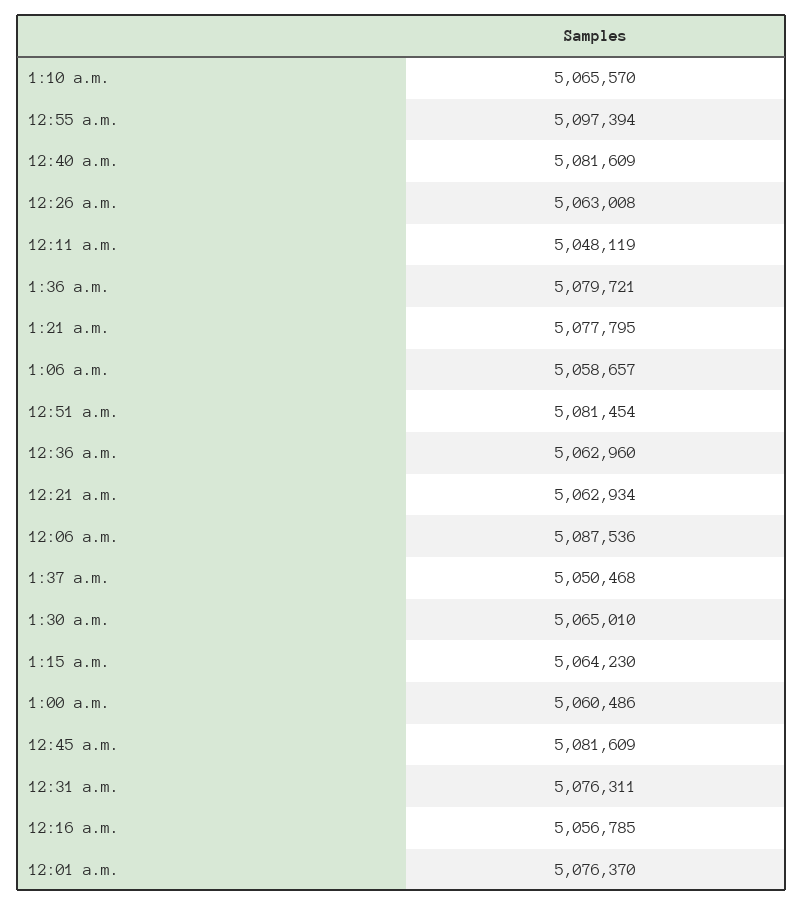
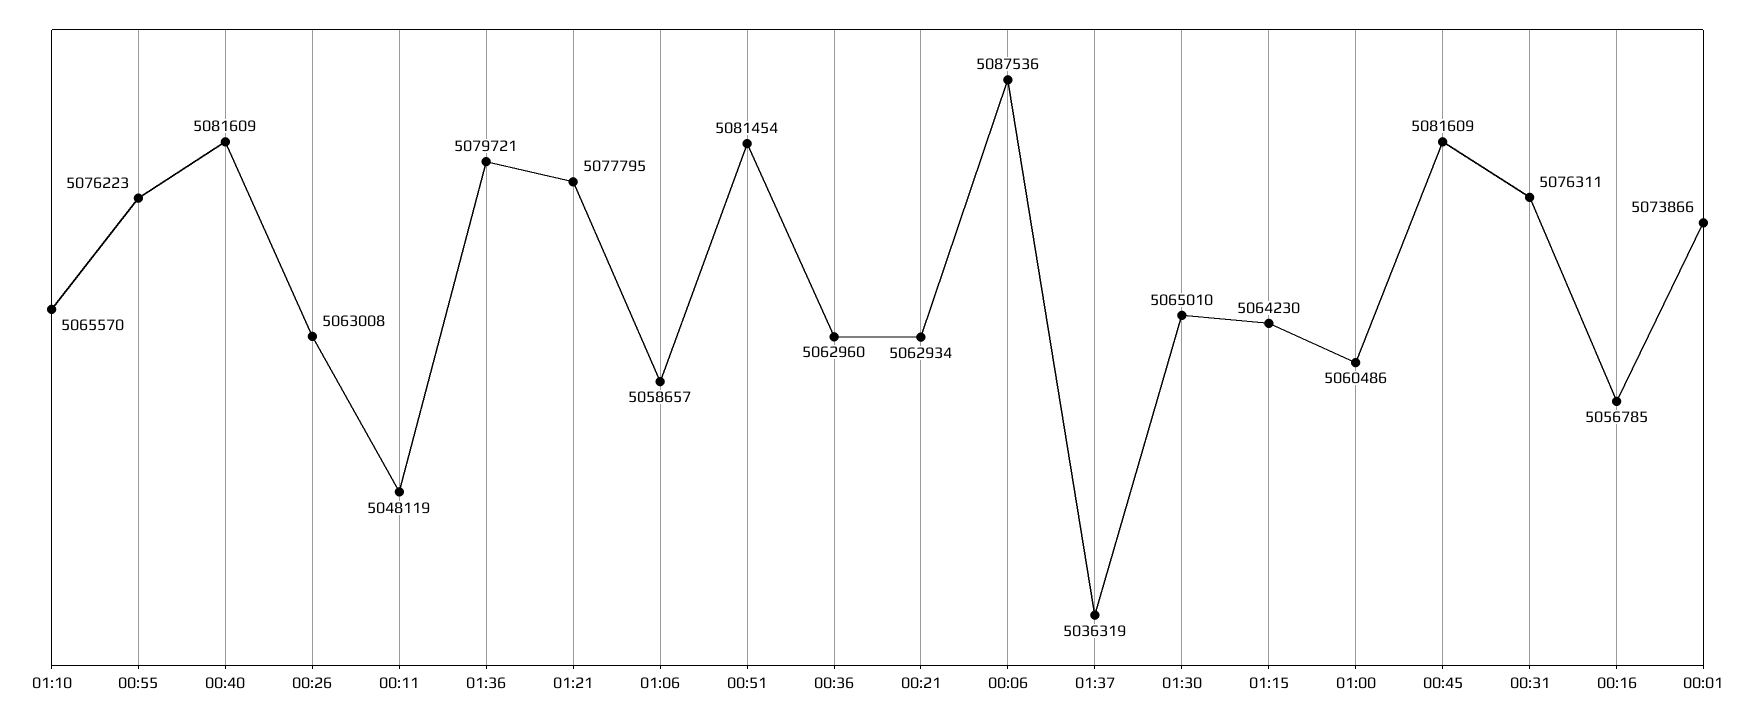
  {
    "1:10 a.m.": 5065570,
-   "12:55 a.m.": 5097394,
+   "12:55 a.m.": 5076223,
    "12:40 a.m.": 5081609,
    "12:26 a.m.": 5063008,
    "12:11 a.m.": 5048119,
    "1:36 a.m.": 5079721,
    "1:21 a.m.": 5077795,
    "1:06 a.m.": 5058657,
    "12:51 a.m.": 5081454,
    "12:36 a.m.": 5062960,
    "12:21 a.m.": 5062934,
    "12:06 a.m.": 5087536,
-   "1:37 a.m.": 5050468,
+   "1:37 a.m.": 5036319,
    "1:30 a.m.": 5065010,
    "1:15 a.m.": 5064230,
    "1:00 a.m.": 5060486,
    "12:45 a.m.": 5081609,
    "12:31 a.m.": 5076311,
    "12:16 a.m.": 5056785,
-   "12:01 a.m.": 5076370
+   "12:01 a.m.": 5073866
  }

